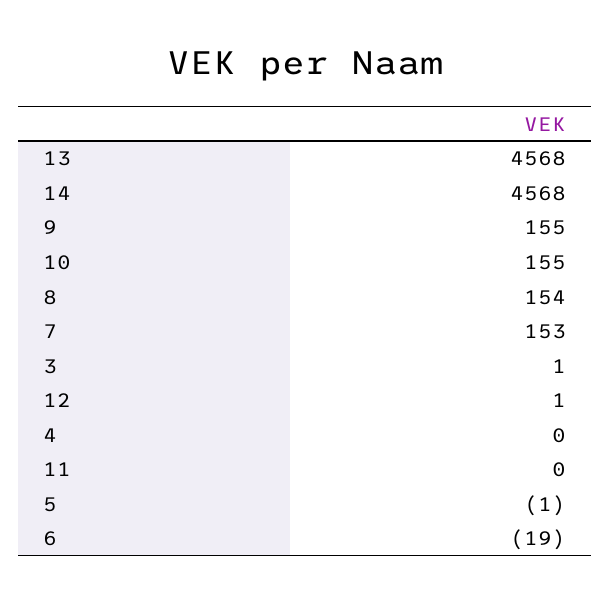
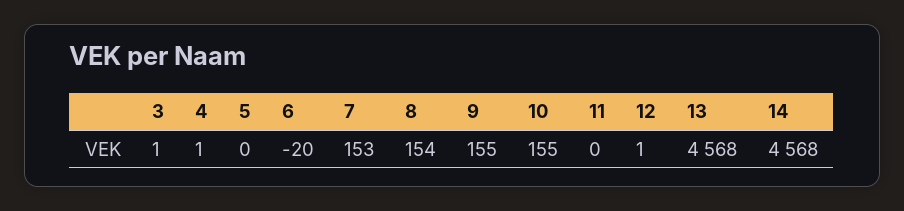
  {
    "13": 4568,
    "14": 4568,
    "9": 155,
    "10": 155,
    "8": 154,
    "7": 153,
    "3": 1,
    "12": 1,
-   "4": 0,
+   "4": 1,
    "11": 0,
-   "5": -1,
+   "5": 0,
-   "6": -19
+   "6": -20
  }

